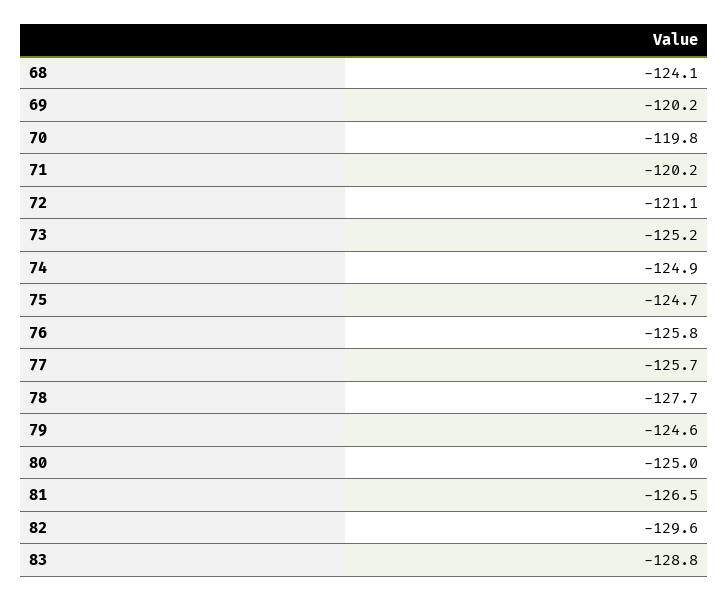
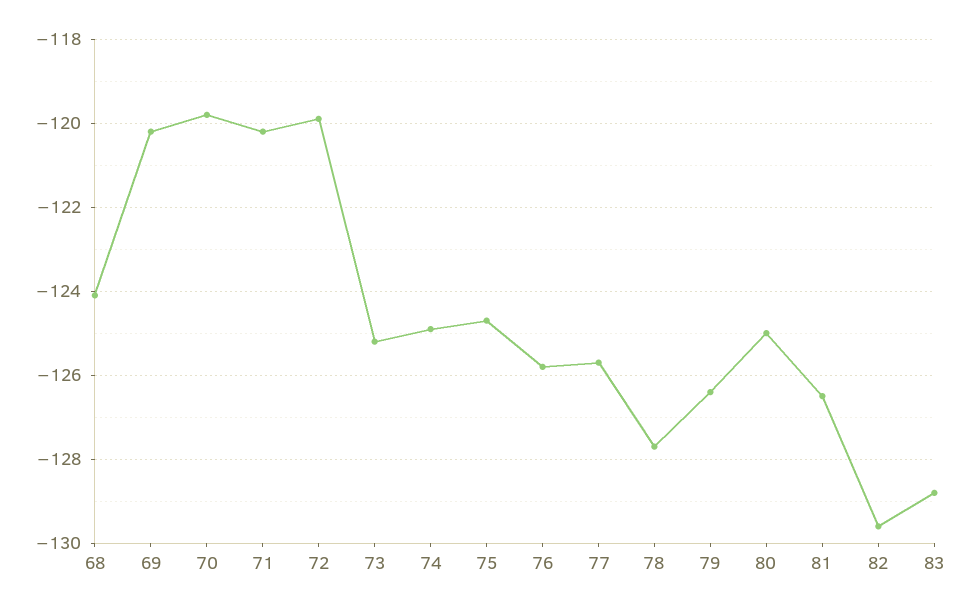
  {
    "68": -124.1,
    "69": -120.2,
    "70": -119.8,
    "71": -120.2,
-   "72": -121.1,
+   "72": -120,
    "73": -125.2,
    "74": -124.9,
    "75": -124.7,
    "76": -125.8,
    "77": -125.7,
    "78": -127.7,
-   "79": -124.6,
+   "79": -126.5,
    "80": -125,
    "81": -126.5,
    "82": -129.6,
    "83": -128.8
  }

